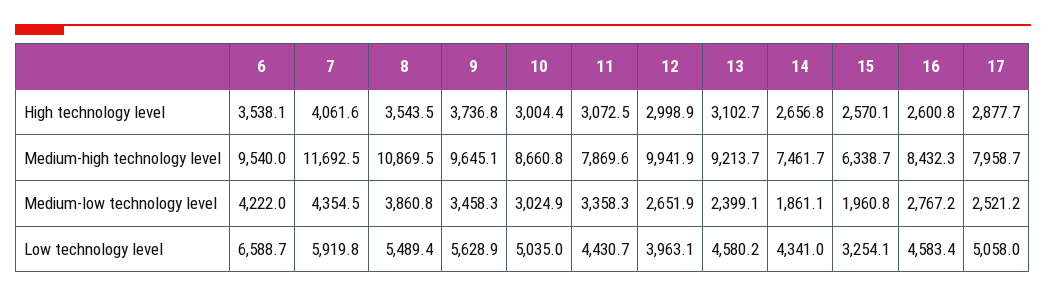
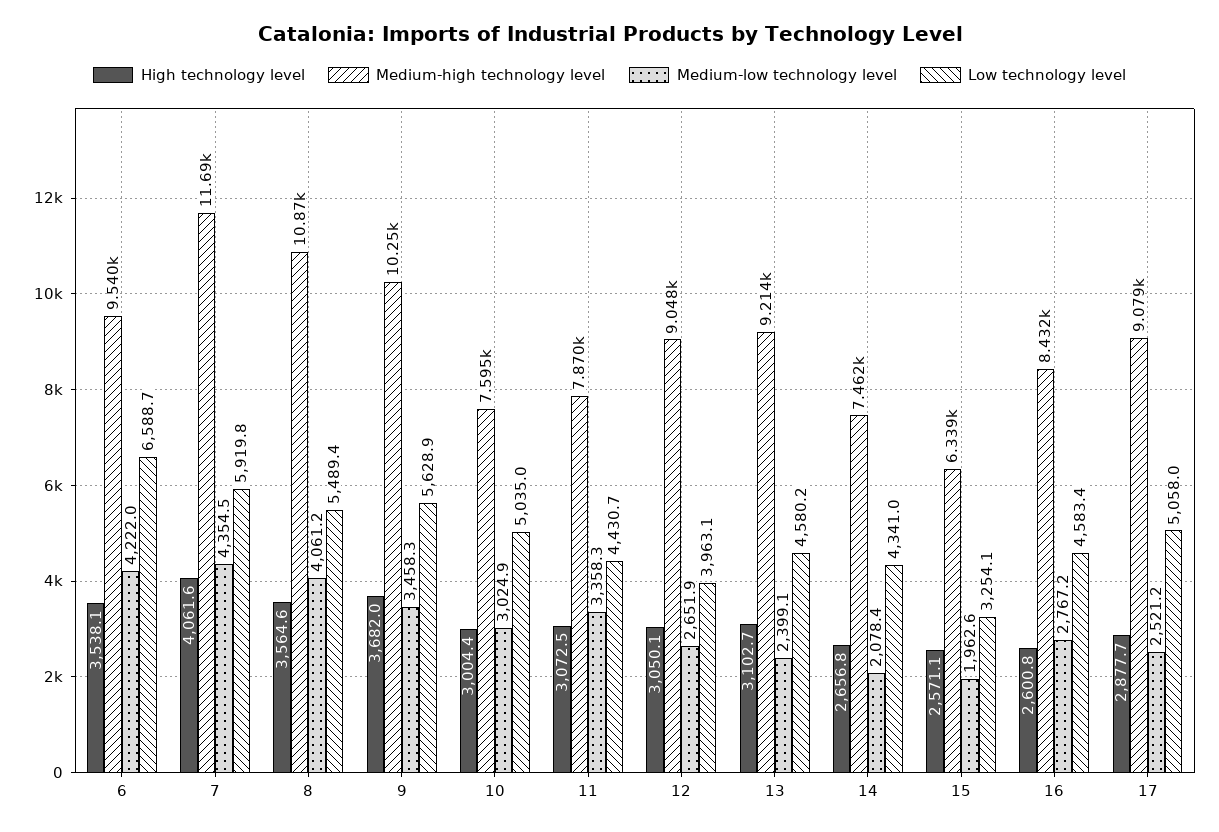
  {
    "High technology level": {
      "6": 3538.1,
      "7": 4061.6,
-     "8": 3543.5,
+     "8": 3564.6,
-     "9": 3736.8,
+     "9": 3682,
      "10": 3004.4,
      "11": 3072.5,
-     "12": 2998.9,
+     "12": 3050.1,
      "13": 3102.7,
      "14": 2656.8,
-     "15": 2570.1,
+     "15": 2571.1,
      "16": 2600.8,
      "17": 2877.7
    },
    "Medium-high technology level": {
      "6": 9540,
      "7": 11692.5,
      "8": 10869.5,
-     "9": 9645.1,
+     "9": 10250,
-     "10": 8660.8,
+     "10": 7595,
      "11": 7869.6,
-     "12": 9941.9,
+     "12": 9048,
      "13": 9213.7,
      "14": 7461.7,
      "15": 6338.7,
      "16": 8432.3,
-     "17": 7958.7
+     "17": 9079
    },
    "Medium-low technology level": {
      "6": 4222,
      "7": 4354.5,
-     "8": 3860.8,
+     "8": 4061.2,
      "9": 3458.3,
      "10": 3024.9,
      "11": 3358.3,
      "12": 2651.9,
      "13": 2399.1,
-     "14": 1861.1,
+     "14": 2078.4,
-     "15": 1960.8,
+     "15": 1962.6,
      "16": 2767.2,
      "17": 2521.2
    },
    "Low technology level": {
      "6": 6588.7,
      "7": 5919.8,
      "8": 5489.4,
      "9": 5628.9,
      "10": 5035,
      "11": 4430.7,
      "12": 3963.1,
      "13": 4580.2,
      "14": 4341,
      "15": 3254.1,
      "16": 4583.4,
      "17": 5058
    }
  }

